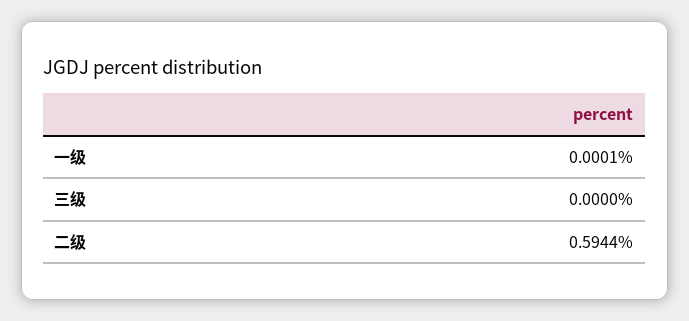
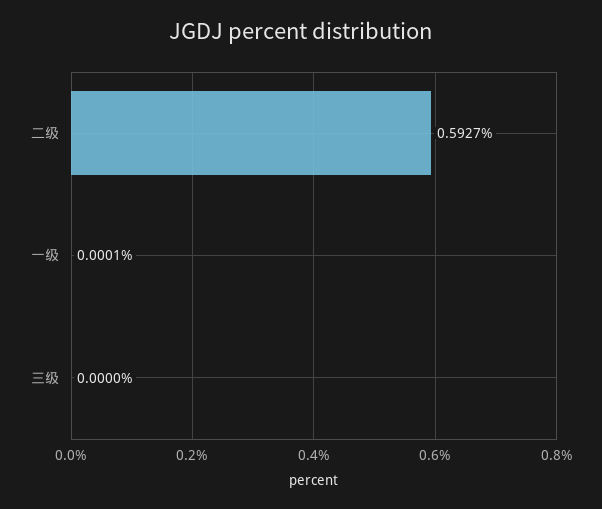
  {
    "一级": 0.0001,
    "三级": 0,
-   "二级": 0.5944
+   "二级": 0.5927
  }

